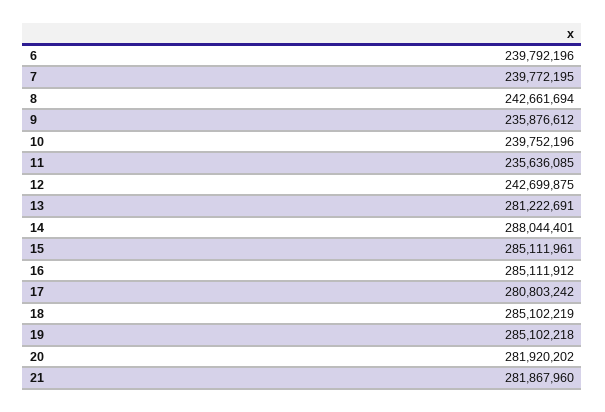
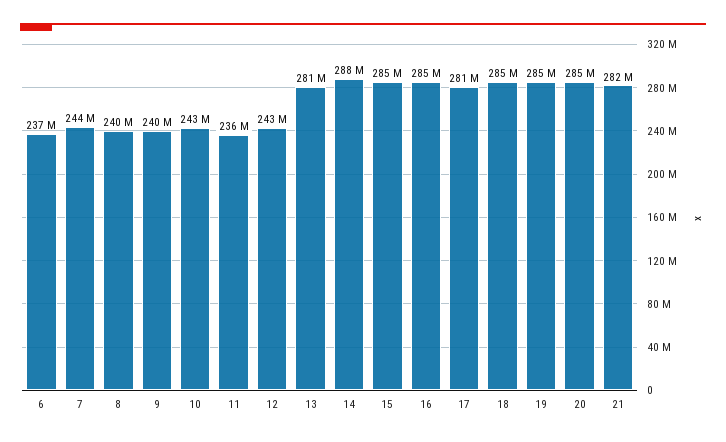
  {
-   "6": 239792196,
+   "6": 237000000,
-   "7": 239772195,
+   "7": 244000000,
-   "8": 242661694,
+   "8": 240000000,
-   "9": 235876612,
+   "9": 240000000,
-   "10": 239752196,
+   "10": 243000000,
    "11": 235636085,
    "12": 242699875,
    "13": 281222691,
    "14": 288044401,
    "15": 285111961,
    "16": 285111912,
    "17": 280803242,
    "18": 285102219,
    "19": 285102218,
-   "20": 281920202,
+   "20": 285000000,
    "21": 281867960
  }

